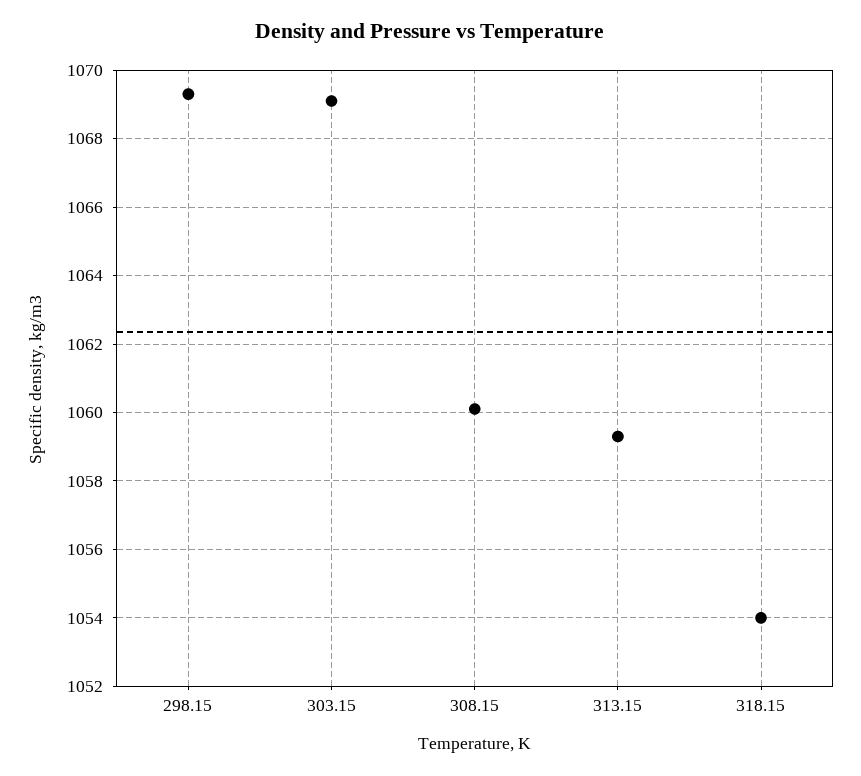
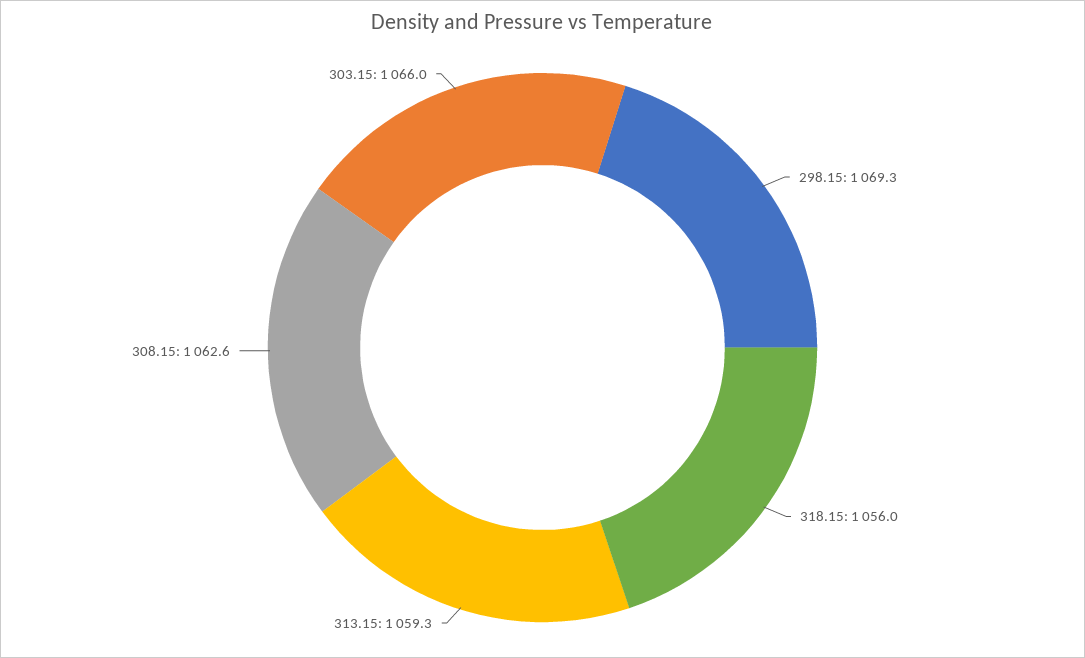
  {
    "298.15": 1069.3,
-   "303.15": 1069,
+   "303.15": 1066,
-   "308.15": 1060,
+   "308.15": 1062.6,
    "313.15": 1059.3,
-   "318.15": 1054
+   "318.15": 1056
  }

